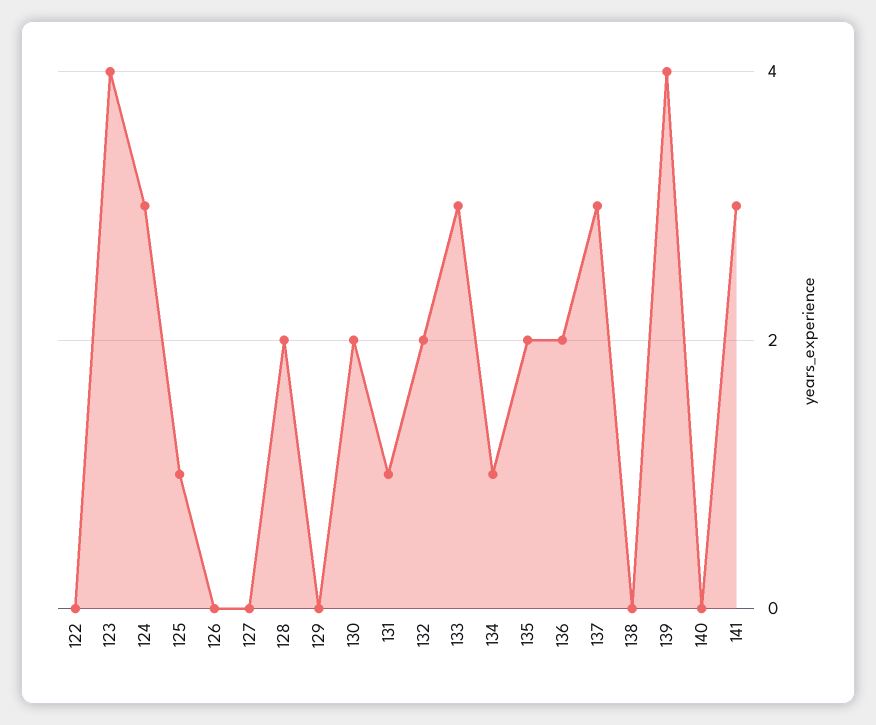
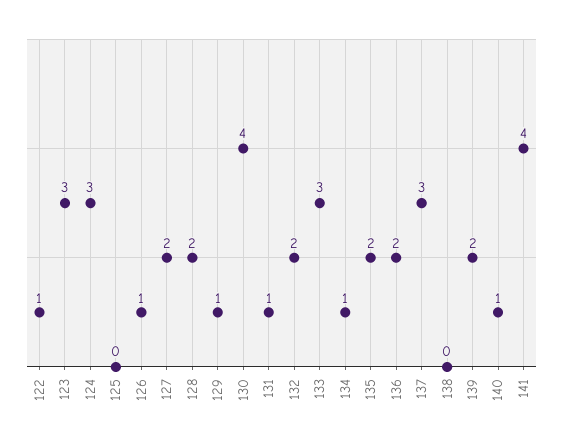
  {
-   "122": 0,
+   "122": 1,
-   "123": 4,
+   "123": 3,
    "124": 3,
-   "125": 1,
+   "125": 0,
-   "126": 0,
+   "126": 1,
-   "127": 0,
+   "127": 2,
    "128": 2,
-   "129": 0,
+   "129": 1,
-   "130": 2,
+   "130": 4,
    "131": 1,
    "132": 2,
    "133": 3,
    "134": 1,
    "135": 2,
    "136": 2,
    "137": 3,
    "138": 0,
-   "139": 4,
+   "139": 2,
-   "140": 0,
+   "140": 1,
-   "141": 3
+   "141": 4
  }

